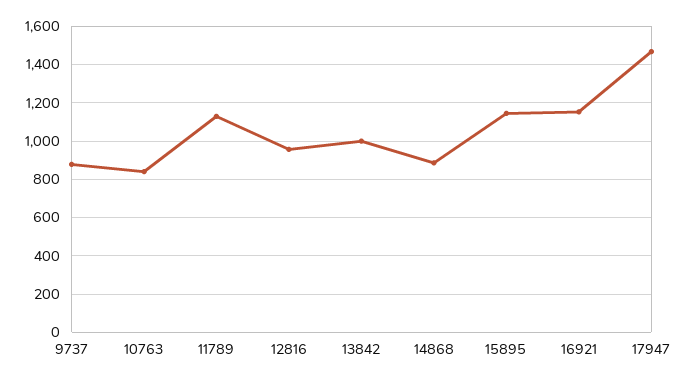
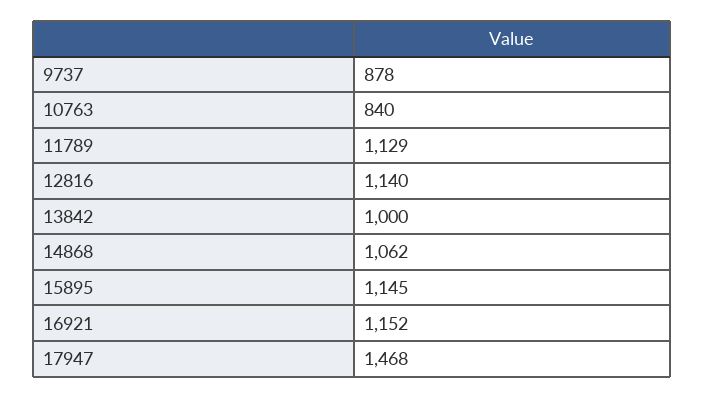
  {
    "9737": 878,
    "10763": 840,
    "11789": 1129,
-   "12816": 950,
+   "12816": 1140,
    "13842": 1000,
-   "14868": 900,
+   "14868": 1062,
    "15895": 1145,
    "16921": 1152,
    "17947": 1468
  }

